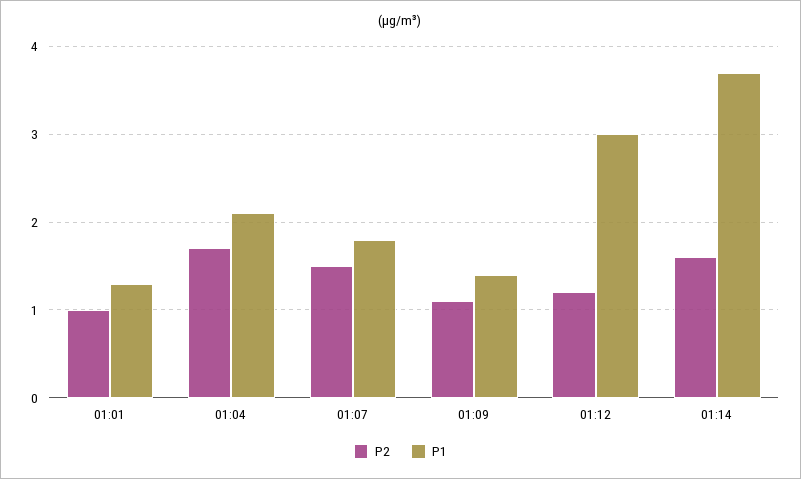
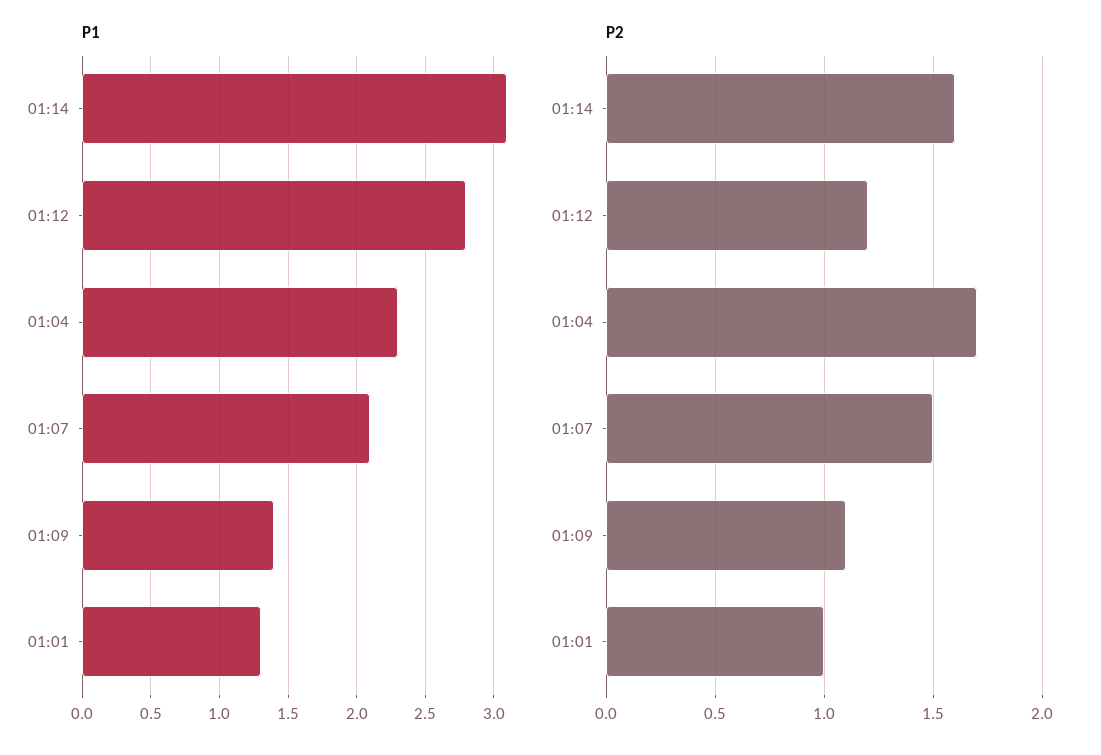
  {
    "P2": {
      "01:01": 1,
      "01:04": 1.7,
      "01:07": 1.5,
      "01:09": 1.1,
      "01:12": 1.2,
      "01:14": 1.6
    },
    "P1": {
      "01:01": 1.3,
-     "01:04": 2.1,
+     "01:04": 2.3,
-     "01:07": 1.8,
+     "01:07": 2.1,
      "01:09": 1.4,
-     "01:12": 3,
+     "01:12": 2.8,
-     "01:14": 3.7
+     "01:14": 3.1
    }
  }

